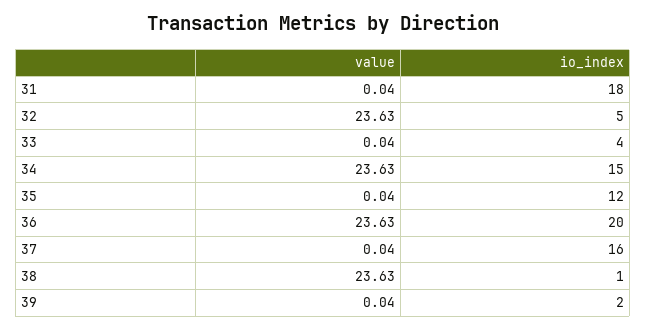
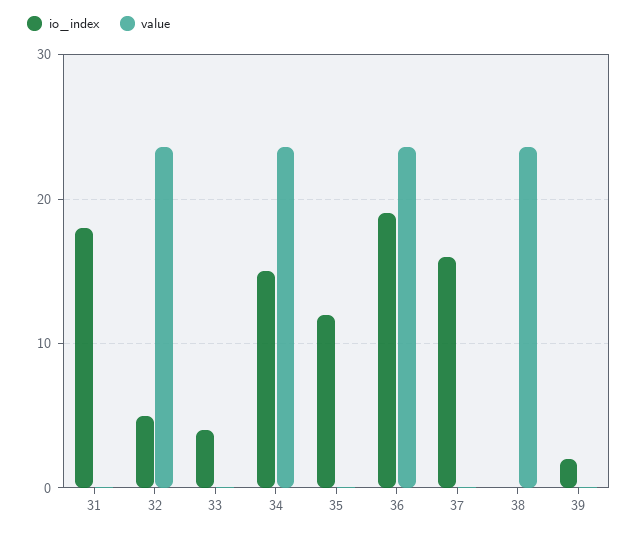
  {
    "value": {
      "31": 0.04,
      "32": 23.63,
      "33": 0.04,
      "34": 23.63,
      "35": 0.04,
      "36": 23.63,
      "37": 0.04,
      "38": 23.63,
      "39": 0.04
    },
    "io_index": {
      "31": 18,
      "32": 5,
      "33": 4,
      "34": 15,
      "35": 12,
-     "36": 20,
+     "36": 19,
      "37": 16,
-     "38": 1,
+     "38": 0,
      "39": 2
    }
  }

